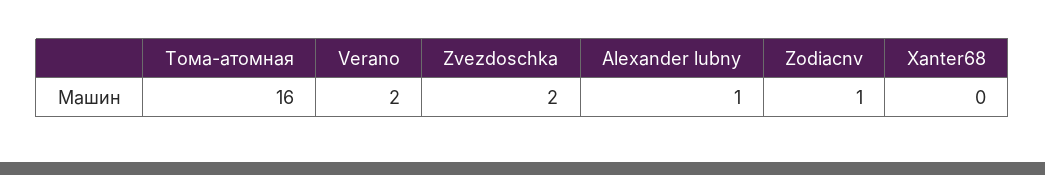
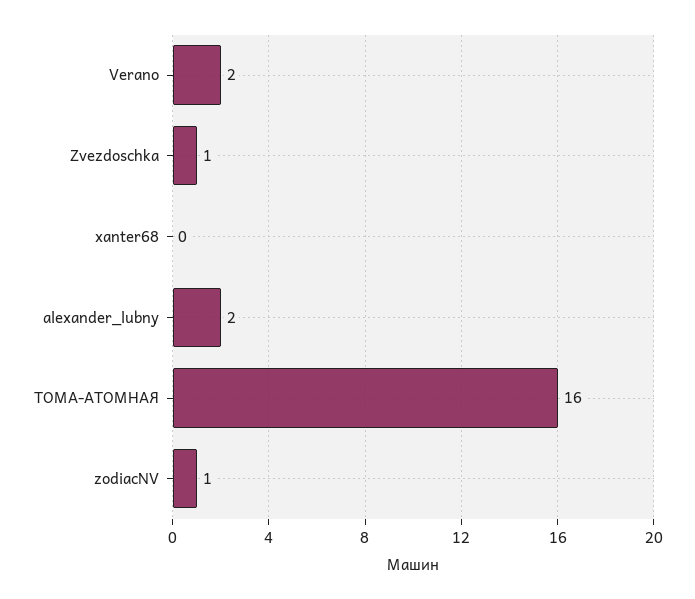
  {
    "Тома-атомная": 16,
    "Verano": 2,
-   "Zvezdoschka": 2,
+   "Zvezdoschka": 1,
-   "Alexander lubny": 1,
+   "Alexander lubny": 2,
    "Zodiacnv": 1,
    "Xanter68": 0
  }

